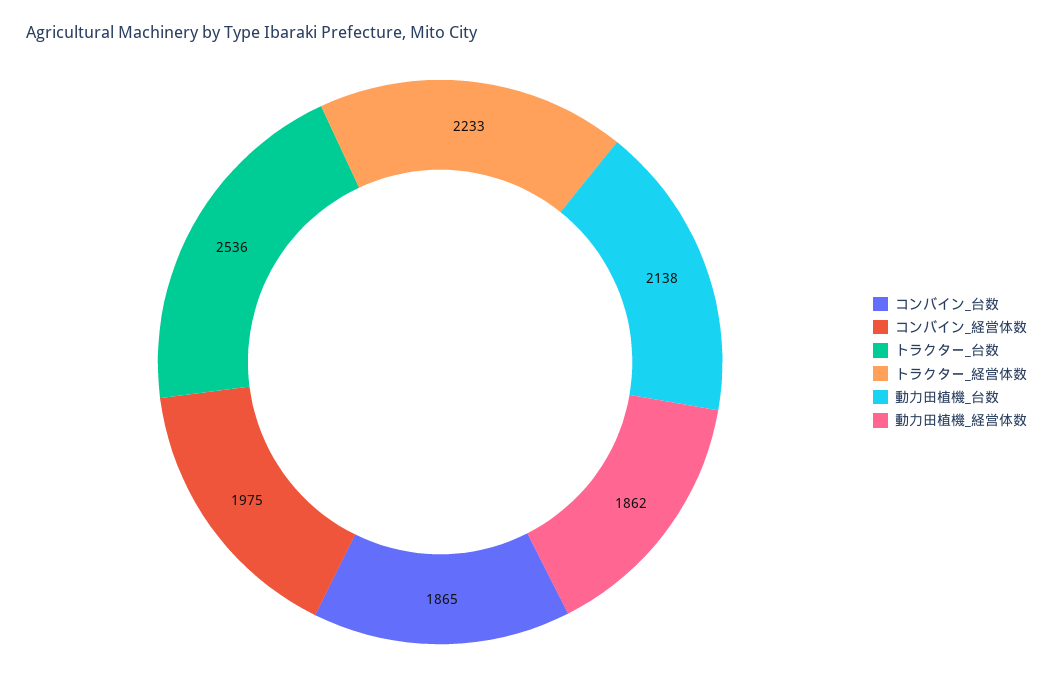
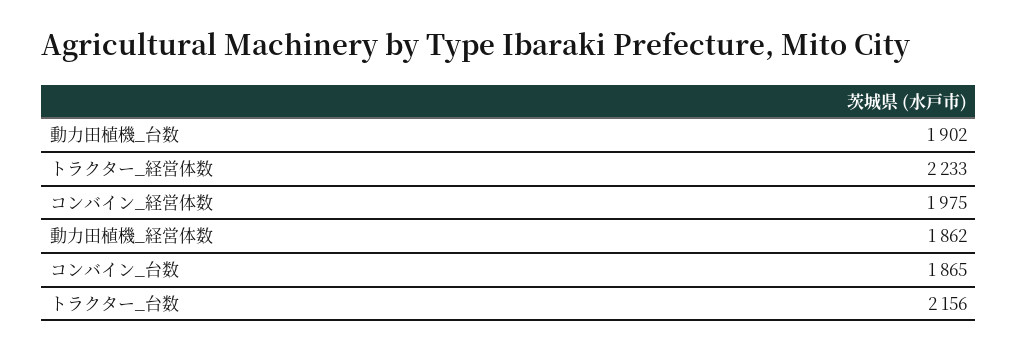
  {
    "コンバイン_台数": 1865,
    "コンバイン_経営体数": 1975,
-   "トラクター_台数": 2536,
+   "トラクター_台数": 2156,
    "トラクター_経営体数": 2233,
-   "動力田植機_台数": 2138,
+   "動力田植機_台数": 1902,
    "動力田植機_経営体数": 1862
  }

